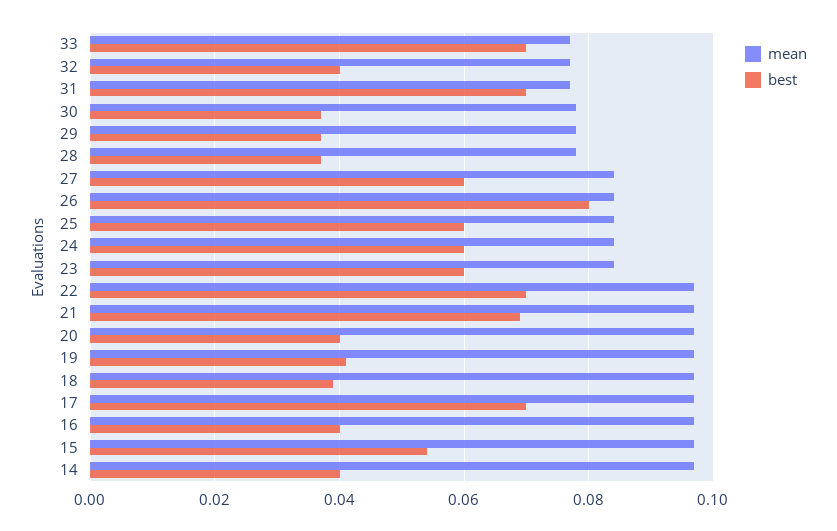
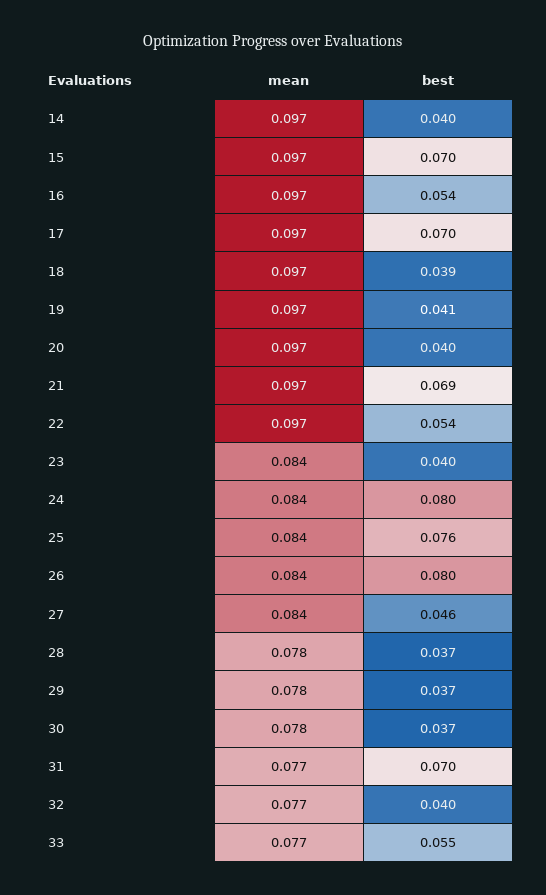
  {
    "mean": {
      "33": 0.077,
      "32": 0.077,
      "31": 0.077,
      "30": 0.078,
      "29": 0.078,
      "28": 0.078,
      "27": 0.084,
      "26": 0.084,
      "25": 0.084,
      "24": 0.084,
      "23": 0.084,
      "22": 0.097,
      "21": 0.097,
      "20": 0.097,
      "19": 0.097,
      "18": 0.097,
      "17": 0.097,
      "16": 0.097,
      "15": 0.097,
      "14": 0.097
    },
    "best": {
-     "33": 0.07,
+     "33": 0.055,
      "32": 0.04,
      "31": 0.07,
      "30": 0.037,
      "29": 0.037,
      "28": 0.037,
-     "27": 0.06,
+     "27": 0.046,
      "26": 0.08,
-     "25": 0.06,
+     "25": 0.076,
-     "24": 0.06,
+     "24": 0.08,
-     "23": 0.06,
+     "23": 0.04,
-     "22": 0.07,
+     "22": 0.054,
      "21": 0.069,
      "20": 0.04,
      "19": 0.041,
      "18": 0.039,
      "17": 0.07,
-     "16": 0.04,
+     "16": 0.054,
-     "15": 0.055,
+     "15": 0.07,
      "14": 0.04
    }
  }

